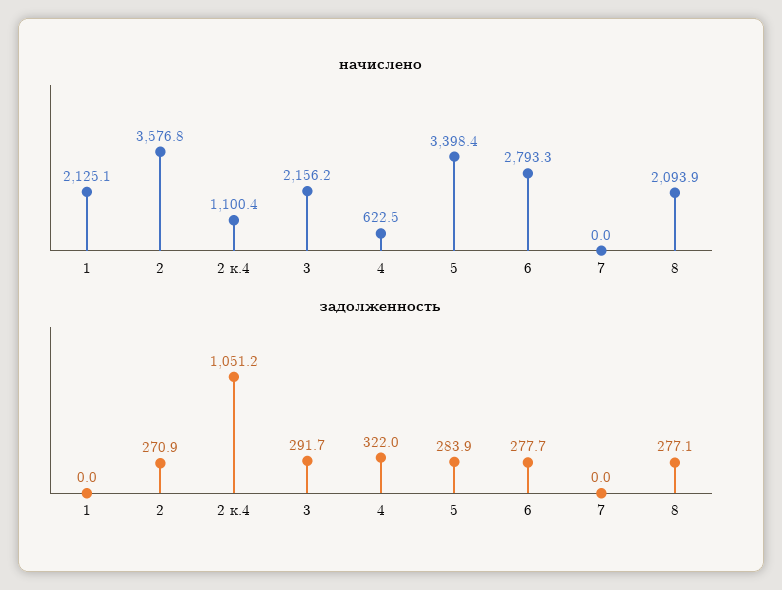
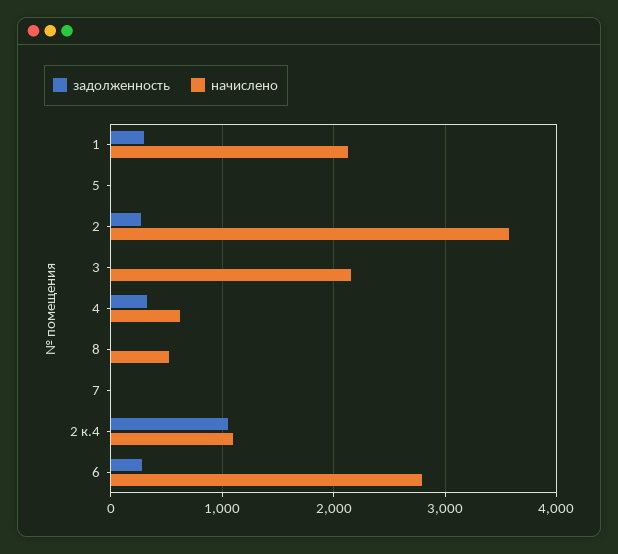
  {
    "начислено": {
      "1": 2125.1,
      "2": 3576.8,
      "2 к.4": 1100.4,
      "3": 2156.2,
      "4": 622.5,
-     "5": 3398.4,
+     "5": 0,
      "6": 2793.3,
      "7": 0,
-     "8": 2093.9
+     "8": 500
    },
    "задолженность": {
-     "1": 0,
+     "1": 300,
      "2": 270.9,
      "2 к.4": 1051.2,
-     "3": 291.7,
+     "3": 0,
      "4": 322,
-     "5": 283.9,
+     "5": 0,
      "6": 277.7,
      "7": 0,
-     "8": 277.1
+     "8": 0
    }
  }

